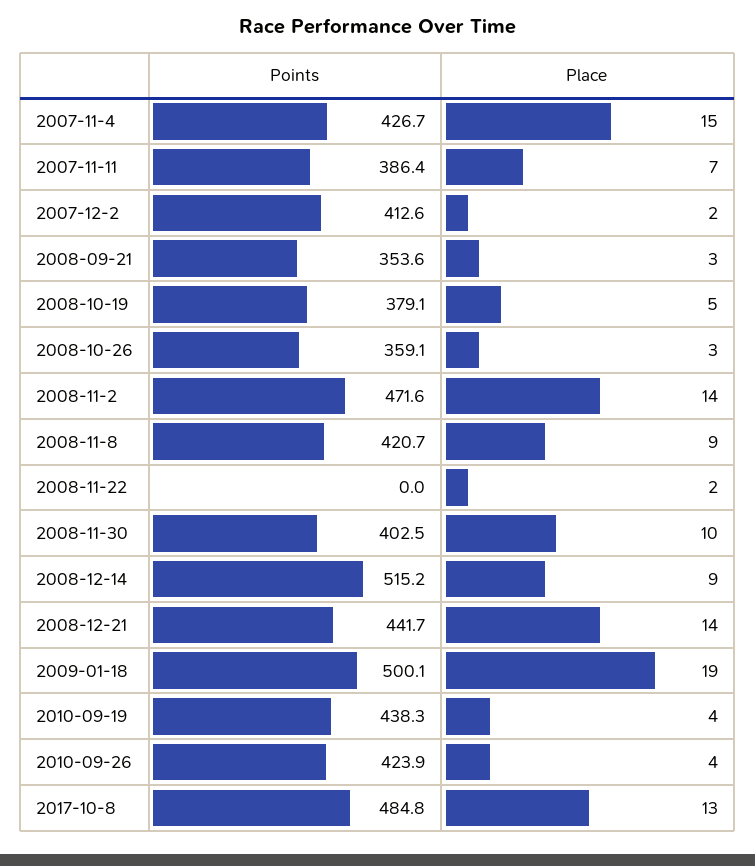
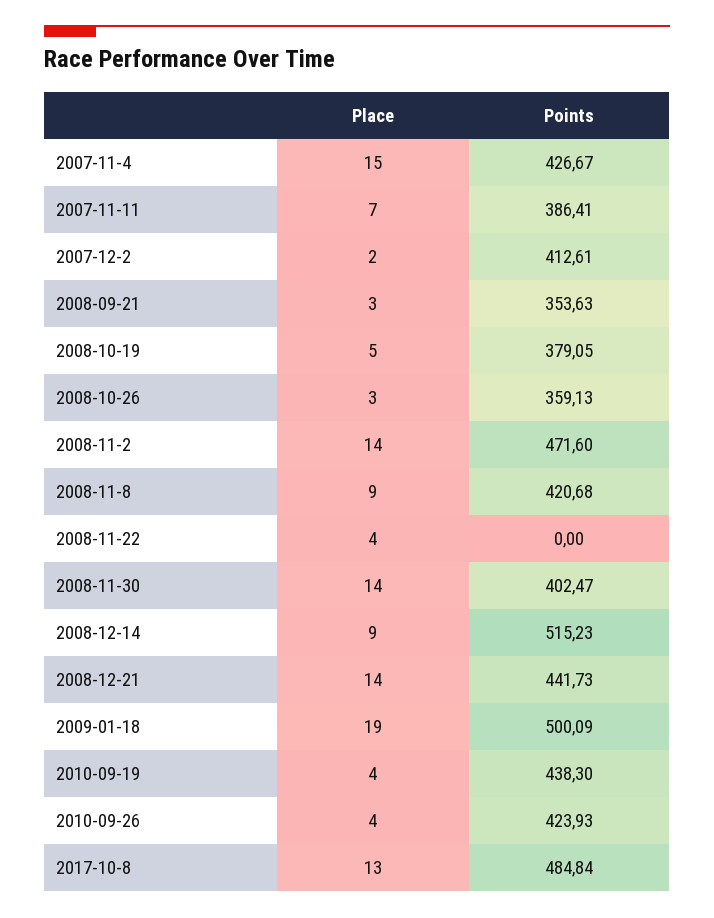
  {
    "Points": {
      "2007-11-4": 426.67,
      "2007-11-11": 386.41,
      "2007-12-2": 412.61,
      "2008-09-21": 353.63,
      "2008-10-19": 379.05,
      "2008-10-26": 359.13,
      "2008-11-2": 471.6,
      "2008-11-8": 420.68,
      "2008-11-22": 0,
      "2008-11-30": 402.47,
      "2008-12-14": 515.23,
      "2008-12-21": 441.73,
      "2009-01-18": 500.09,
      "2010-09-19": 438.3,
      "2010-09-26": 423.93,
      "2017-10-8": 484.84
    },
    "Place": {
      "2007-11-4": 15,
      "2007-11-11": 7,
      "2007-12-2": 2,
      "2008-09-21": 3,
      "2008-10-19": 5,
      "2008-10-26": 3,
      "2008-11-2": 14,
      "2008-11-8": 9,
-     "2008-11-22": 2,
+     "2008-11-22": 4,
-     "2008-11-30": 10,
+     "2008-11-30": 14,
      "2008-12-14": 9,
      "2008-12-21": 14,
      "2009-01-18": 19,
      "2010-09-19": 4,
      "2010-09-26": 4,
      "2017-10-8": 13
    }
  }

